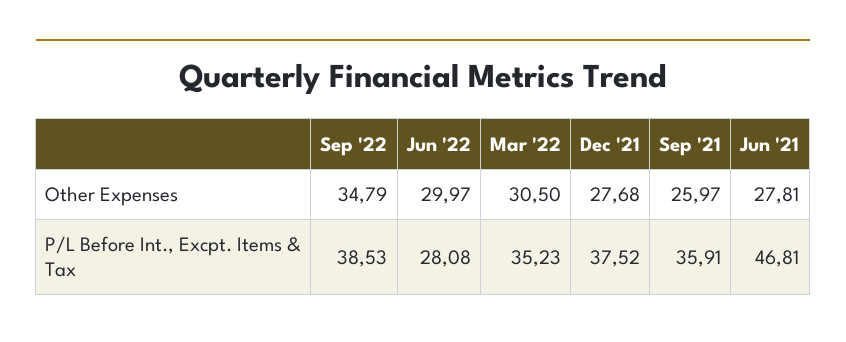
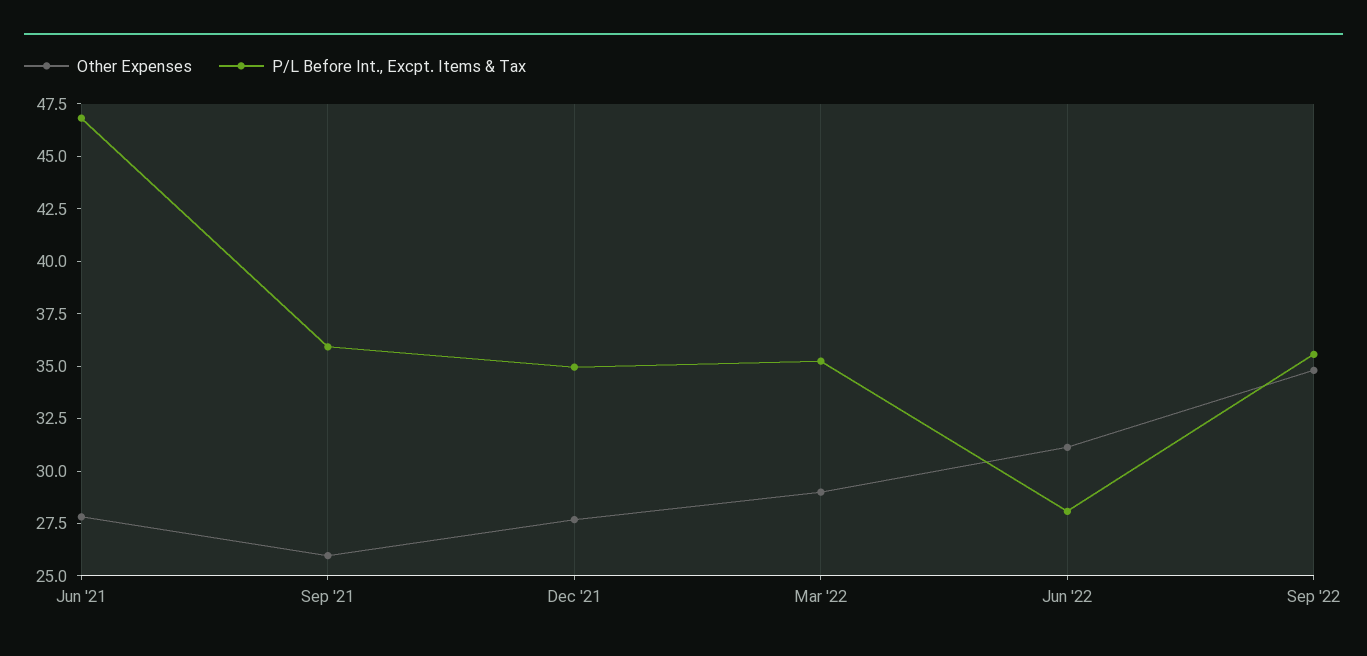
  {
    "Other Expenses": {
      "Sep '22": 34.79,
-     "Jun '22": 29.97,
+     "Jun '22": 31,
-     "Mar '22": 30.5,
+     "Mar '22": 29,
      "Dec '21": 27.68,
      "Sep '21": 25.97,
      "Jun '21": 27.81
    },
    "P/L Before Int., Excpt. Items & Tax": {
-     "Sep '22": 38.53,
+     "Sep '22": 35.5,
      "Jun '22": 28.08,
      "Mar '22": 35.23,
-     "Dec '21": 37.52,
+     "Dec '21": 35,
      "Sep '21": 35.91,
      "Jun '21": 46.81
    }
  }

